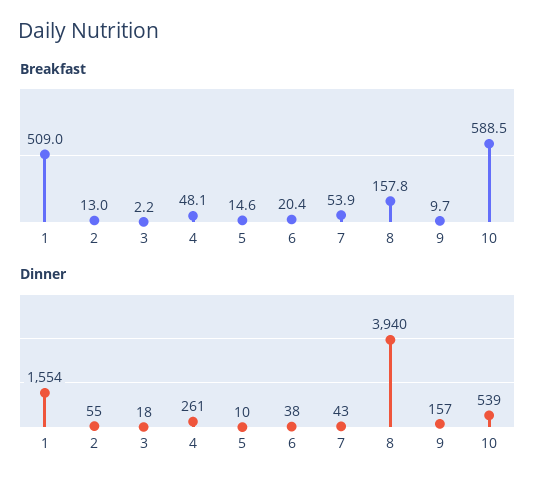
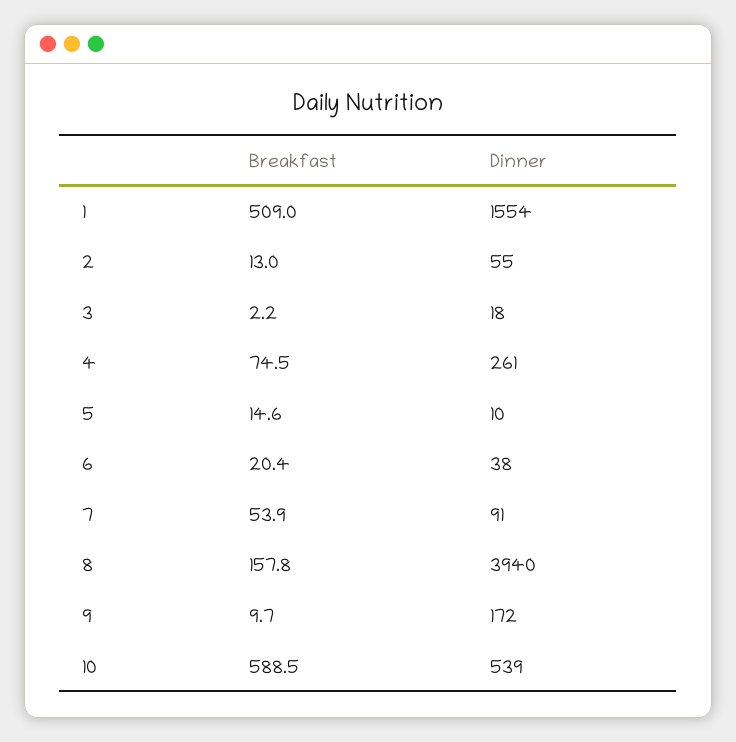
  {
    "Breakfast": {
      "1": 509,
      "2": 13,
      "3": 2.2,
-     "4": 48.1,
+     "4": 74.5,
      "5": 14.6,
      "6": 20.4,
      "7": 53.9,
      "8": 157.8,
      "9": 9.7,
      "10": 588.5
    },
    "Dinner": {
      "1": 1554,
      "2": 55,
      "3": 18,
      "4": 261,
      "5": 10,
      "6": 38,
-     "7": 43,
+     "7": 91,
      "8": 3940,
-     "9": 157,
+     "9": 172,
      "10": 539
    }
  }

